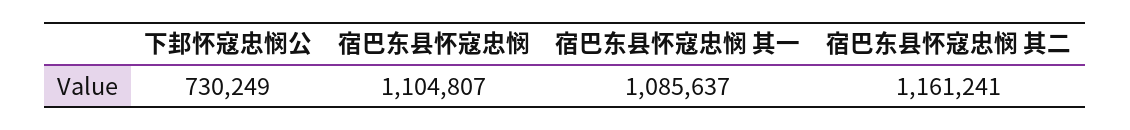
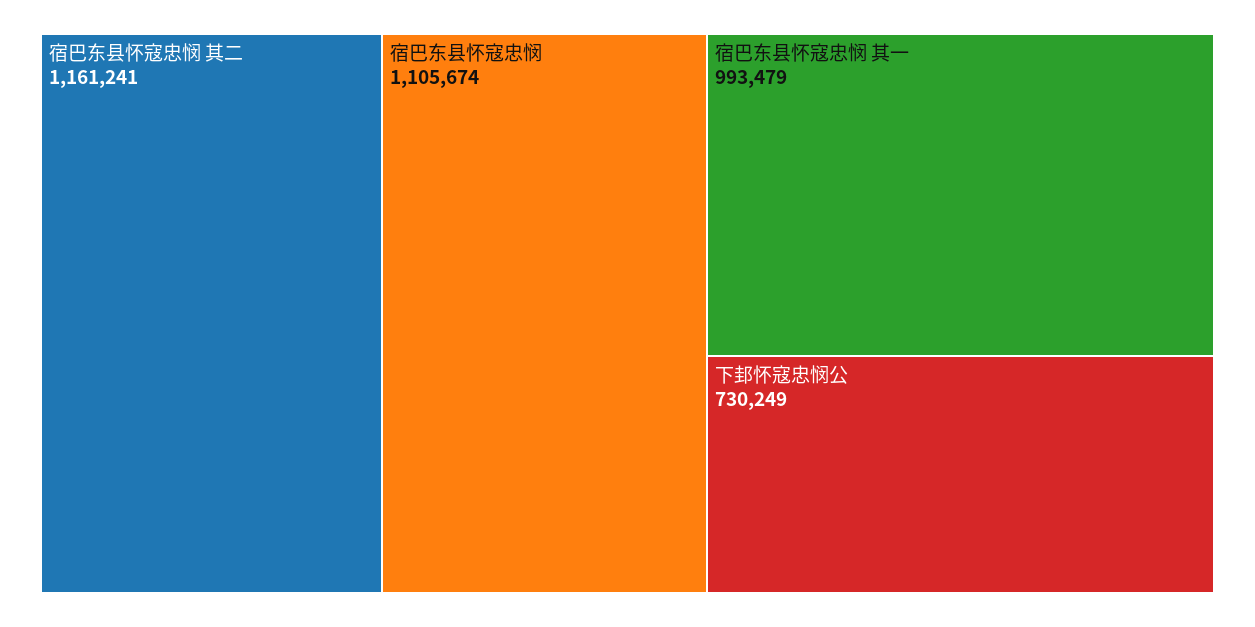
  {
    "下邽怀寇忠悯公": 730249,
-   "宿巴东县怀寇忠悯": 1104807,
+   "宿巴东县怀寇忠悯": 1105674,
-   "宿巴东县怀寇忠悯 其一": 1085637,
+   "宿巴东县怀寇忠悯 其一": 993479,
    "宿巴东县怀寇忠悯 其二": 1161241
  }

